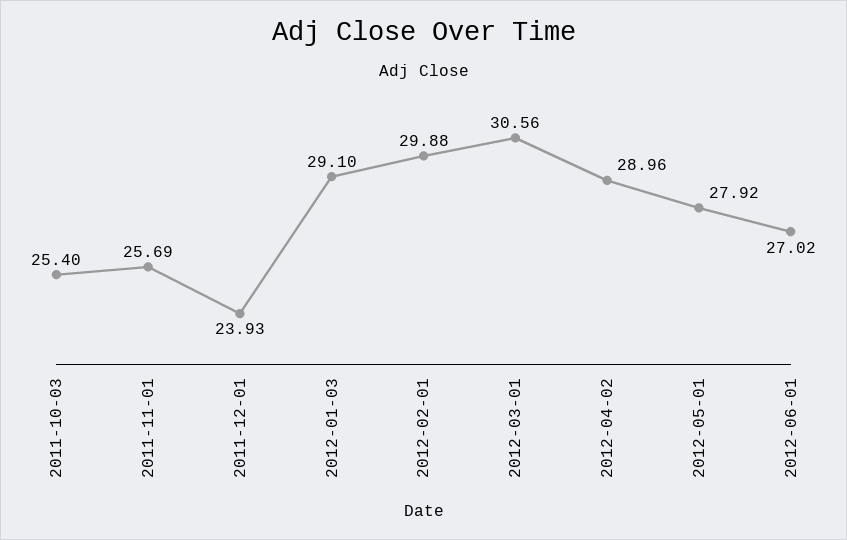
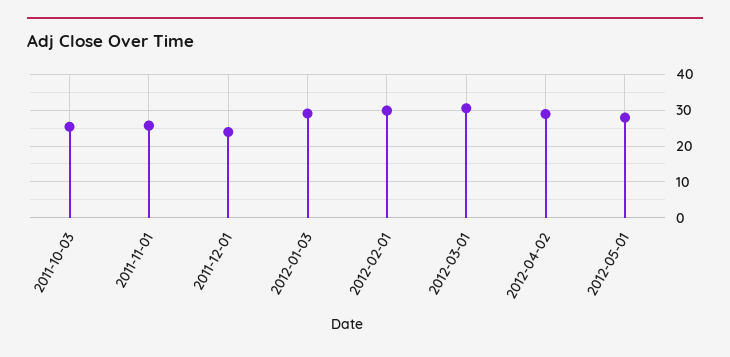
  {
    "2011-10-03": 25.4,
    "2011-11-01": 25.69,
    "2011-12-01": 23.93,
    "2012-01-03": 29.1,
    "2012-02-01": 29.88,
    "2012-03-01": 30.56,
    "2012-04-02": 28.96,
-   "2012-05-01": 27.92,
+   "2012-05-01": 27.92
-   "2012-06-01": 27.02
  }

